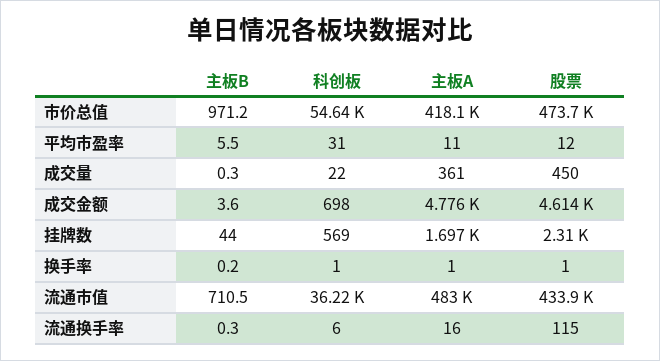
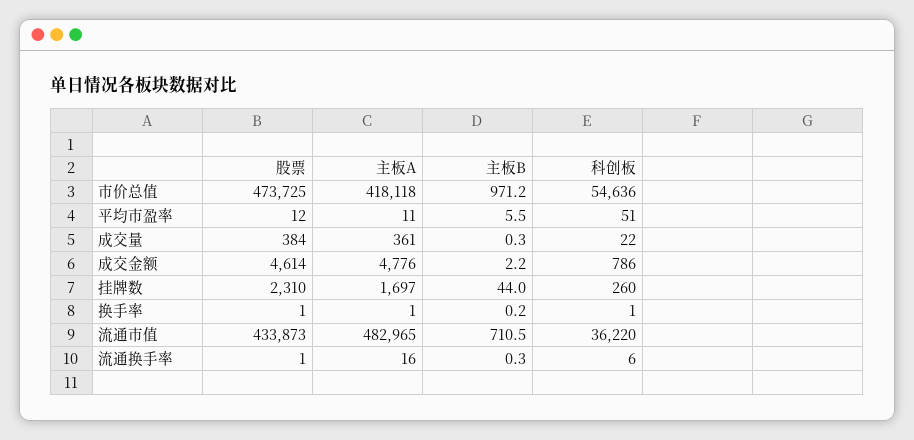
  {
    "主板B": {
      "市价总值": 971.2,
      "平均市盈率": 5.5,
      "成交量": 0.3,
-     "成交金额": 3.6,
+     "成交金额": 2.2,
      "挂牌数": 44,
      "换手率": 0.2,
      "流通市值": 710.5,
      "流通换手率": 0.3
    },
    "科创板": {
      "市价总值": 54636,
-     "平均市盈率": 31,
+     "平均市盈率": 51,
      "成交量": 22,
-     "成交金额": 698,
+     "成交金额": 786,
-     "挂牌数": 569,
+     "挂牌数": 260,
      "换手率": 1,
      "流通市值": 36220,
      "流通换手率": 6
    },
    "主板A": {
      "市价总值": 418118,
      "平均市盈率": 11,
      "成交量": 361,
      "成交金额": 4776,
      "挂牌数": 1697,
      "换手率": 1,
      "流通市值": 482965,
      "流通换手率": 16
    },
    "股票": {
      "市价总值": 473725,
      "平均市盈率": 12,
-     "成交量": 450,
+     "成交量": 384,
      "成交金额": 4614,
      "挂牌数": 2310,
      "换手率": 1,
      "流通市值": 433873,
-     "流通换手率": 115
+     "流通换手率": 1
    }
  }

